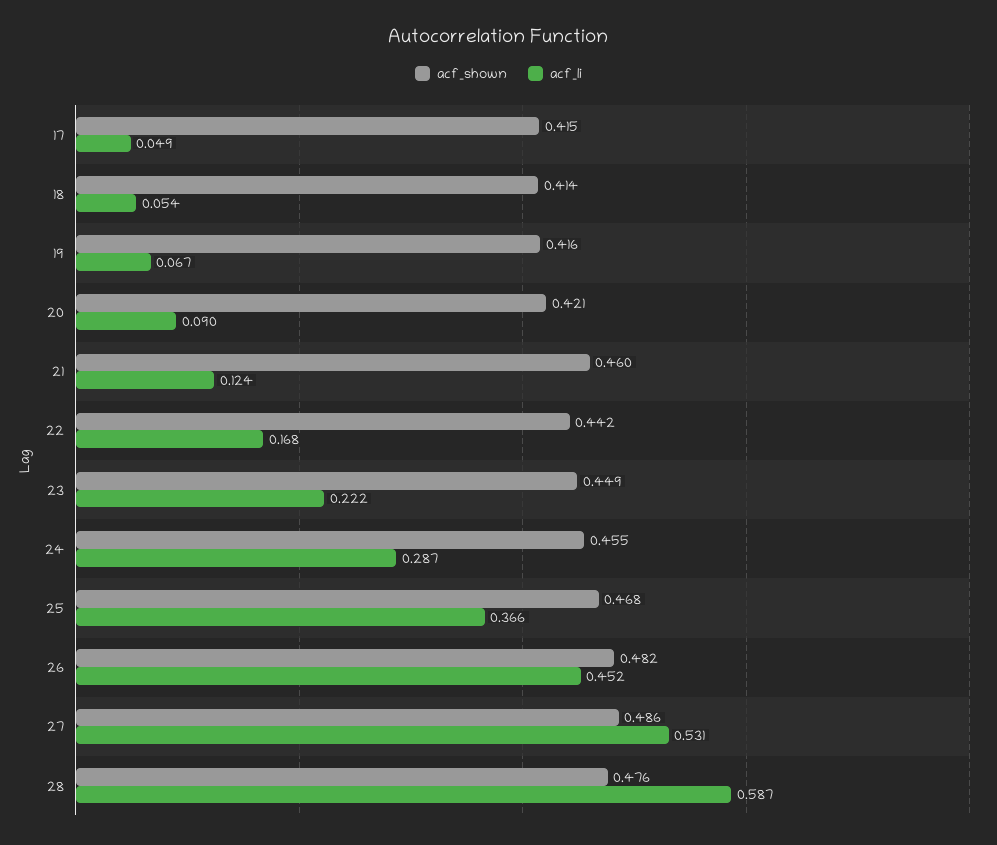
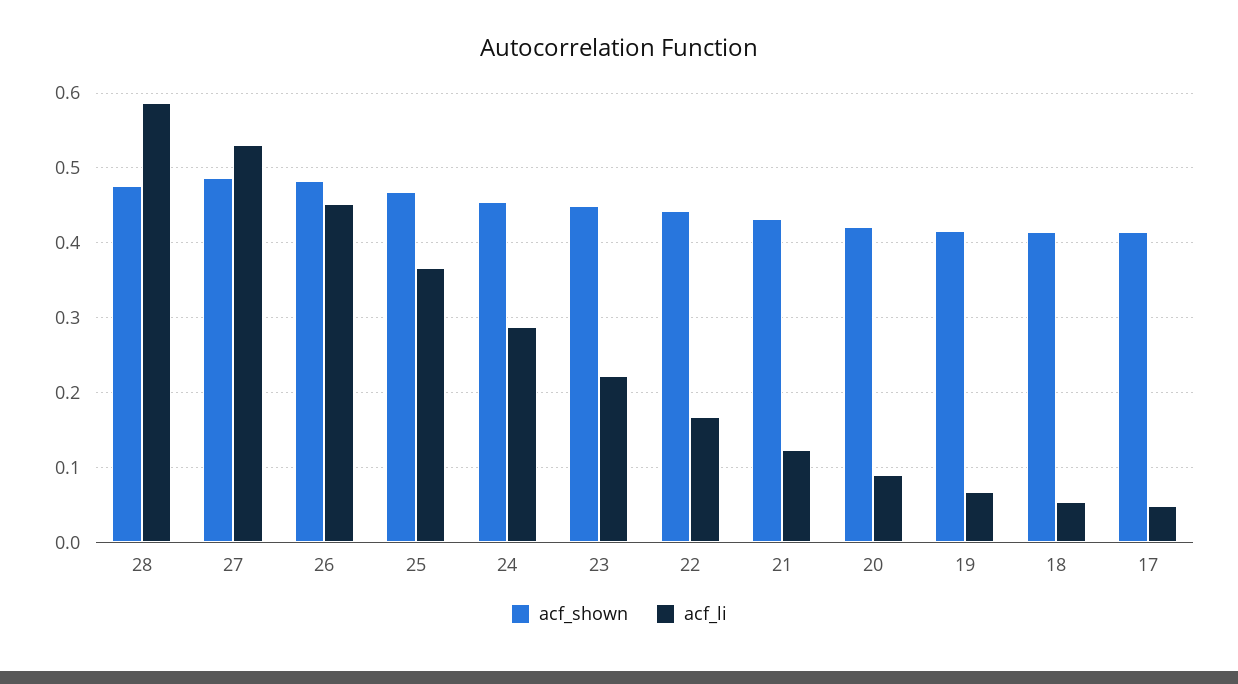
  {
    "acf_shown": {
      "17": 0.415,
      "18": 0.414,
      "19": 0.416,
      "20": 0.421,
-     "21": 0.46,
+     "21": 0.43,
      "22": 0.442,
      "23": 0.449,
      "24": 0.455,
      "25": 0.468,
      "26": 0.482,
      "27": 0.486,
      "28": 0.476
    },
    "acf_li": {
      "17": 0.049,
      "18": 0.054,
      "19": 0.067,
      "20": 0.09,
      "21": 0.124,
      "22": 0.168,
      "23": 0.222,
      "24": 0.287,
      "25": 0.366,
      "26": 0.452,
      "27": 0.531,
      "28": 0.587
    }
  }

